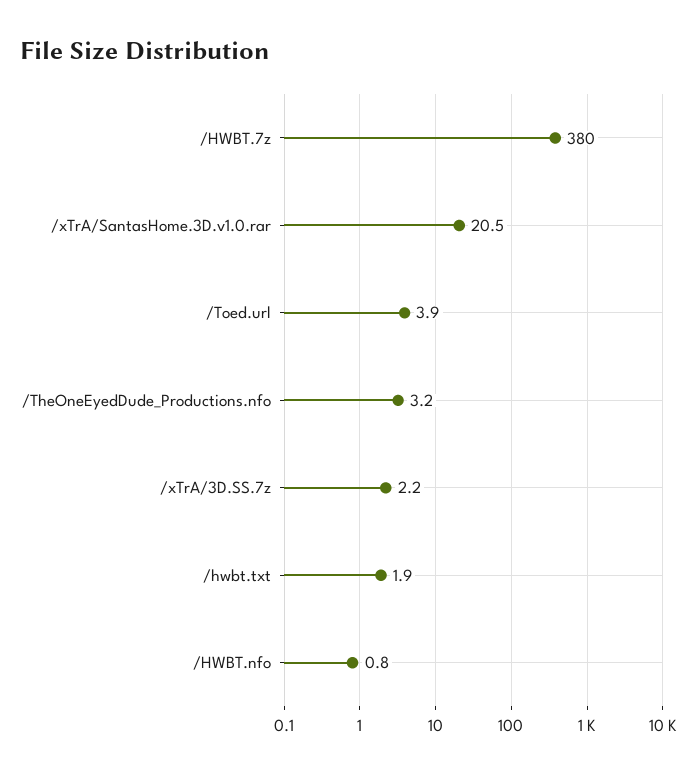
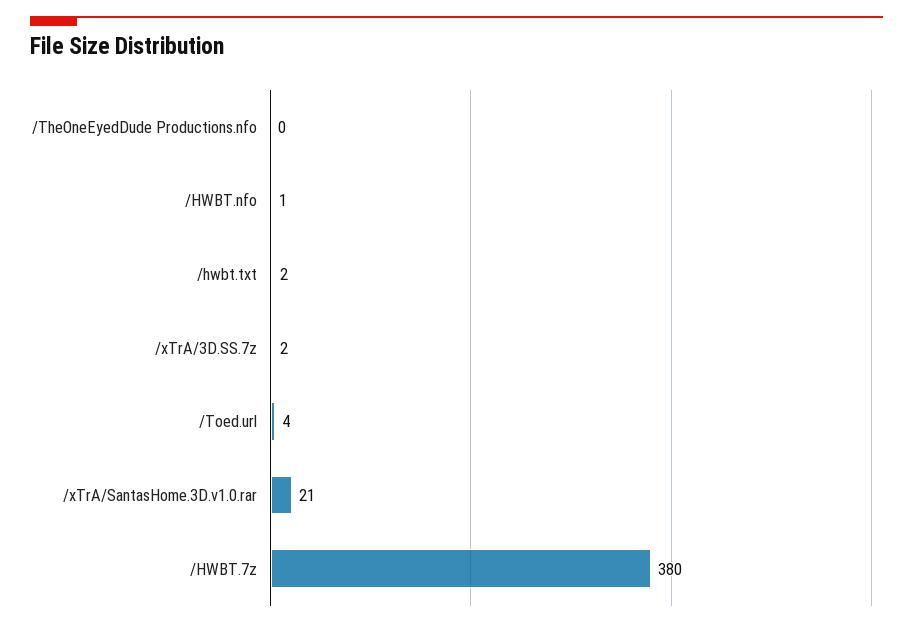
  {
    "/HWBT.7z": 380,
    "/xTrA/SantasHome.3D.v1.0.rar": 20.5,
    "/Toed.url": 3.9,
-   "/TheOneEyedDude_Productions.nfo": 3.2,
+   "/TheOneEyedDude_Productions.nfo": 0,
    "/xTrA/3D.SS.7z": 2.2,
    "/hwbt.txt": 1.9,
    "/HWBT.nfo": 0.8
  }

